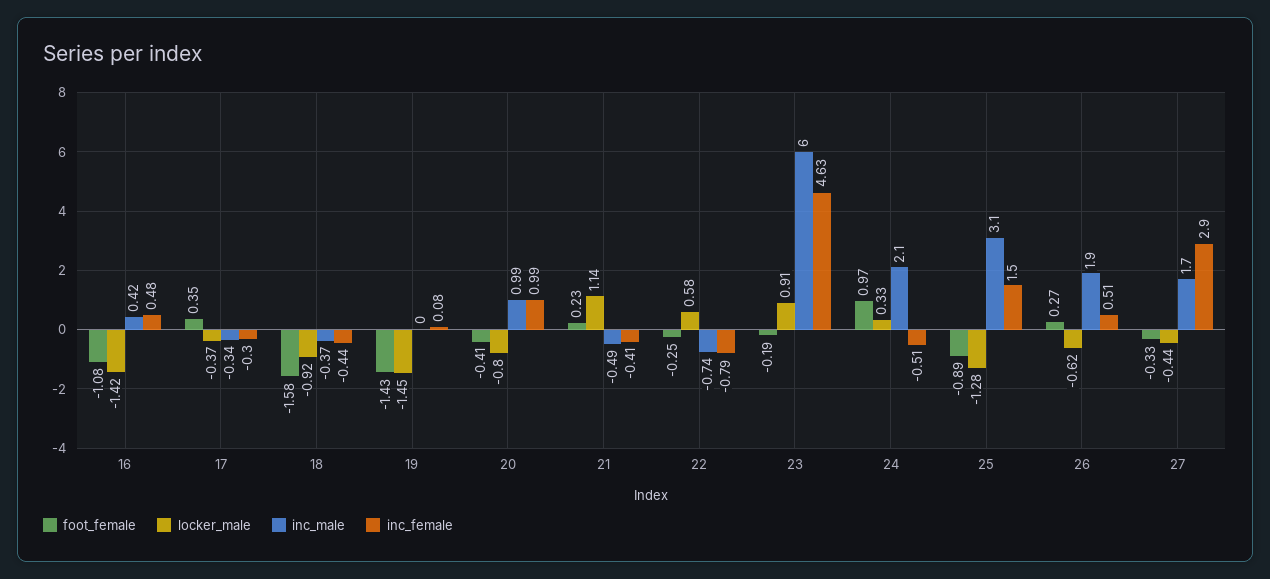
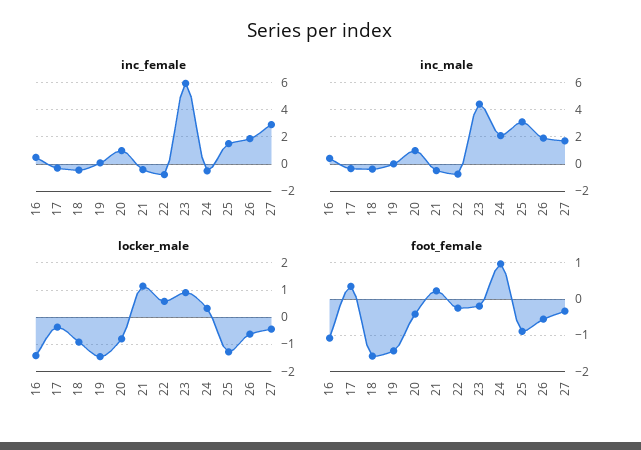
  {
    "foot_female": {
      "16": -1.08,
      "17": 0.35,
      "18": -1.58,
      "19": -1.43,
      "20": -0.41,
      "21": 0.23,
      "22": -0.25,
      "23": -0.19,
      "24": 0.97,
      "25": -0.89,
-     "26": 0.27,
+     "26": -0.6,
      "27": -0.33
    },
    "locker_male": {
      "16": -1.42,
      "17": -0.37,
      "18": -0.92,
      "19": -1.45,
      "20": -0.8,
      "21": 1.14,
      "22": 0.58,
      "23": 0.91,
      "24": 0.33,
      "25": -1.28,
      "26": -0.62,
      "27": -0.44
    },
    "inc_male": {
      "16": 0.42,
      "17": -0.34,
      "18": -0.37,
      "19": 0,
      "20": 0.99,
      "21": -0.49,
      "22": -0.74,
-     "23": 6,
+     "23": 4.5,
      "24": 2.1,
      "25": 3.1,
      "26": 1.9,
      "27": 1.7
    },
    "inc_female": {
      "16": 0.48,
      "17": -0.3,
      "18": -0.44,
      "19": 0.08,
      "20": 0.99,
      "21": -0.41,
      "22": -0.79,
-     "23": 4.63,
+     "23": 6,
      "24": -0.51,
      "25": 1.5,
-     "26": 0.51,
+     "26": 2,
      "27": 2.9
    }
  }

